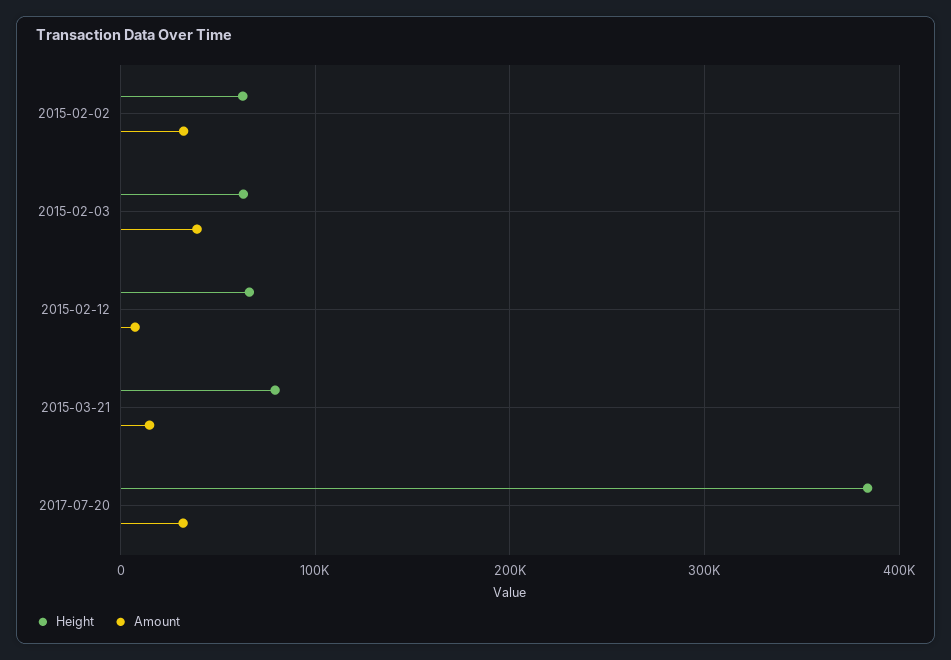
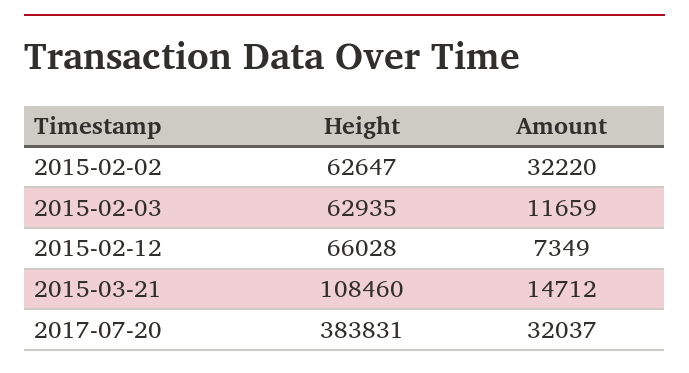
  {
    "Height": {
      "2015-02-02": 62647,
      "2015-02-03": 62935,
      "2015-02-12": 66028,
-     "2015-03-21": 80000,
+     "2015-03-21": 108460,
      "2017-07-20": 383831
    },
    "Amount": {
      "2015-02-02": 32220,
-     "2015-02-03": 40000,
+     "2015-02-03": 11659,
      "2015-02-12": 7349,
      "2015-03-21": 14712,
      "2017-07-20": 32037
    }
  }

